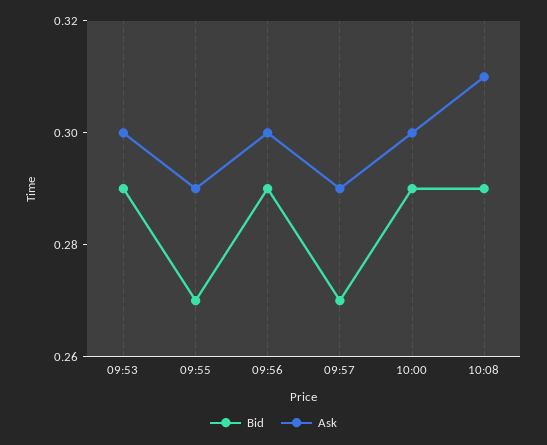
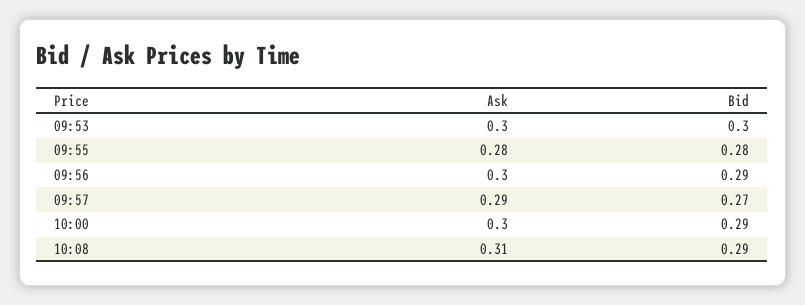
  {
    "Bid": {
-     "09:53": 0.29,
+     "09:53": 0.3,
-     "09:55": 0.27,
+     "09:55": 0.28,
      "09:56": 0.29,
      "09:57": 0.27,
      "10:00": 0.29,
      "10:08": 0.29
    },
    "Ask": {
      "09:53": 0.3,
-     "09:55": 0.29,
+     "09:55": 0.28,
      "09:56": 0.3,
      "09:57": 0.29,
      "10:00": 0.3,
      "10:08": 0.31
    }
  }

